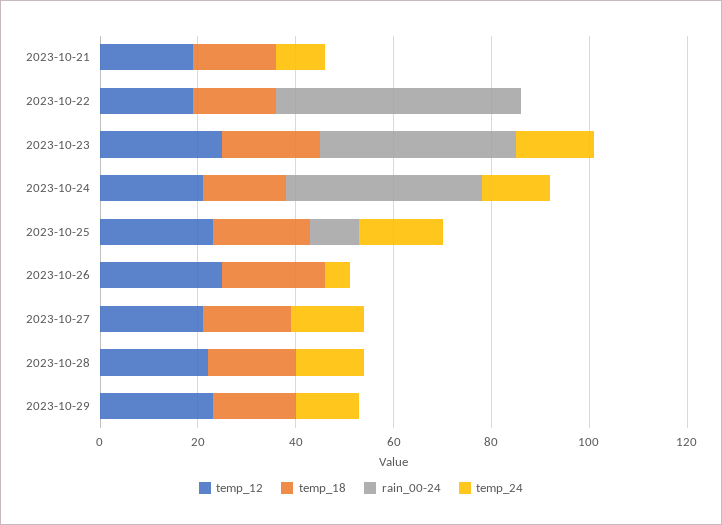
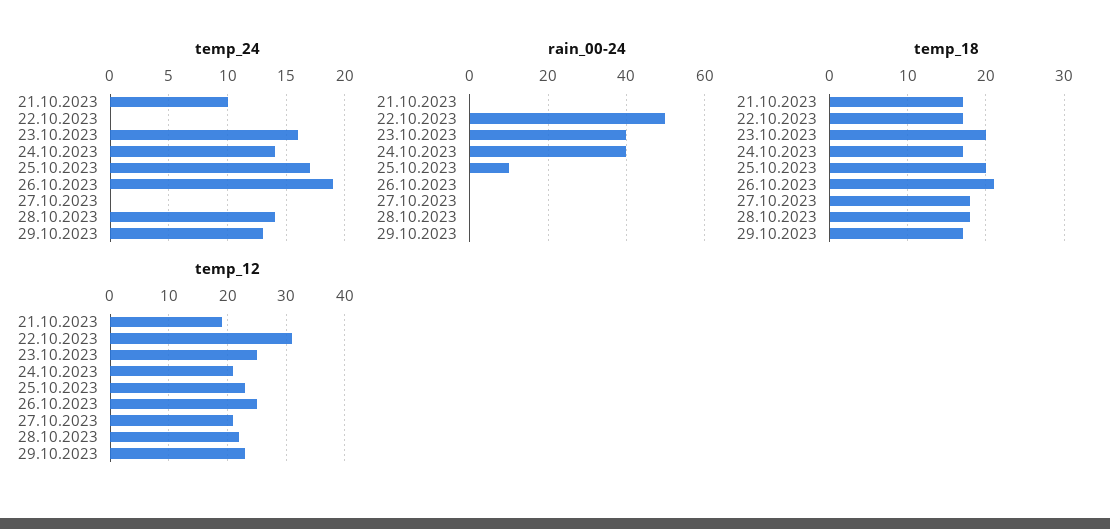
  {
    "temp_12": {
      "2023-10-21": 20,
-     "2023-10-22": 20,
+     "2023-10-22": 30,
      "2023-10-23": 25,
      "2023-10-24": 20,
      "2023-10-25": 25,
      "2023-10-26": 25,
      "2023-10-27": 20,
      "2023-10-28": 20,
      "2023-10-29": 25
    },
    "temp_18": {
      "2023-10-21": 17,
      "2023-10-22": 17,
      "2023-10-23": 20,
      "2023-10-24": 17,
      "2023-10-25": 20,
      "2023-10-26": 21,
      "2023-10-27": 18,
      "2023-10-28": 18,
      "2023-10-29": 17
    },
    "rain_00-24": {
      "2023-10-21": 0,
      "2023-10-22": 50,
      "2023-10-23": 40,
      "2023-10-24": 40,
      "2023-10-25": 10,
      "2023-10-26": 0,
      "2023-10-27": 0,
      "2023-10-28": 0,
      "2023-10-29": 0
    },
    "temp_24": {
      "2023-10-21": 10,
      "2023-10-22": 0,
      "2023-10-23": 16,
      "2023-10-24": 14,
      "2023-10-25": 17,
-     "2023-10-26": 5,
+     "2023-10-26": 19,
-     "2023-10-27": 15,
+     "2023-10-27": 0,
      "2023-10-28": 14,
      "2023-10-29": 13
    }
  }

